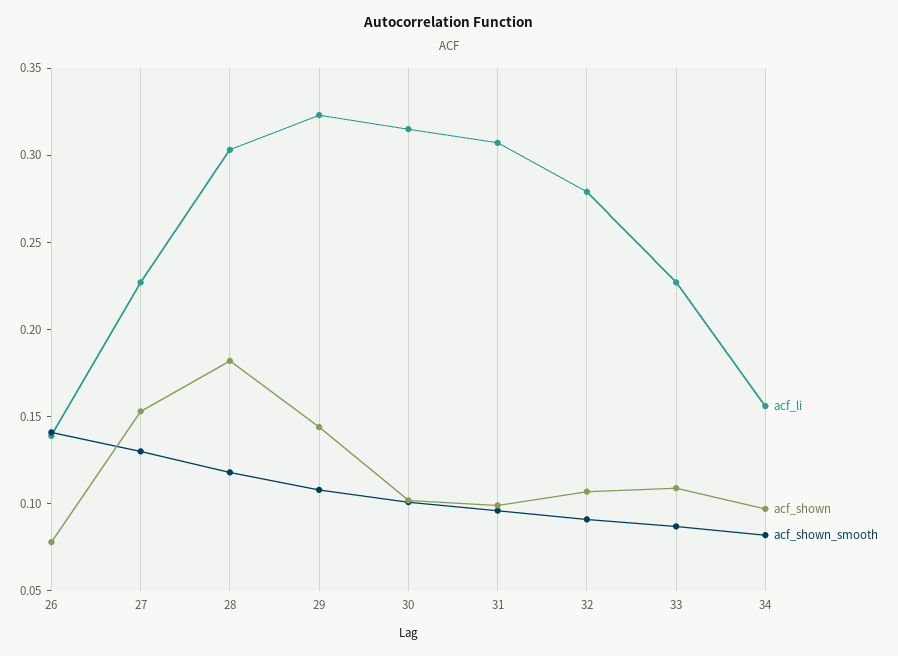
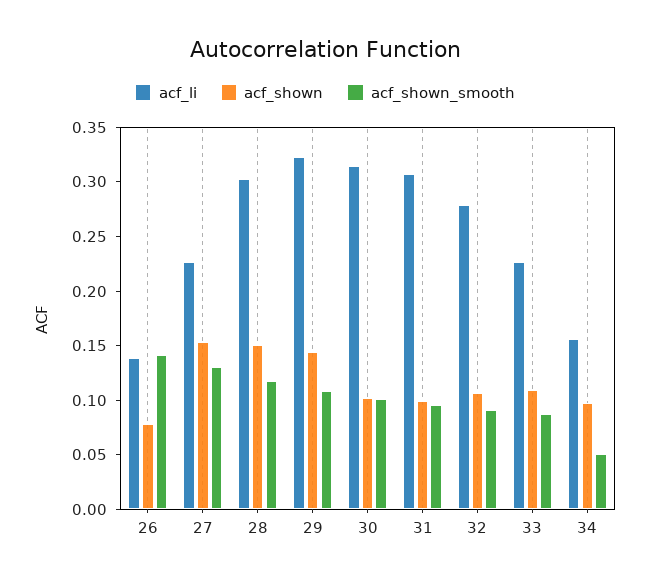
  {
    "acf_li": {
      "26": 0.14,
      "27": 0.23,
      "28": 0.3,
      "29": 0.32,
      "30": 0.32,
      "31": 0.31,
      "32": 0.28,
      "33": 0.23,
      "34": 0.16
    },
    "acf_shown": {
      "26": 0.08,
      "27": 0.15,
-     "28": 0.18,
+     "28": 0.15,
      "29": 0.14,
      "30": 0.1,
      "31": 0.1,
      "32": 0.11,
      "33": 0.11,
      "34": 0.1
    },
    "acf_shown_smooth": {
      "26": 0.14,
      "27": 0.13,
      "28": 0.12,
      "29": 0.11,
      "30": 0.1,
      "31": 0.1,
      "32": 0.09,
      "33": 0.09,
-     "34": 0.08
+     "34": 0.05
    }
  }

